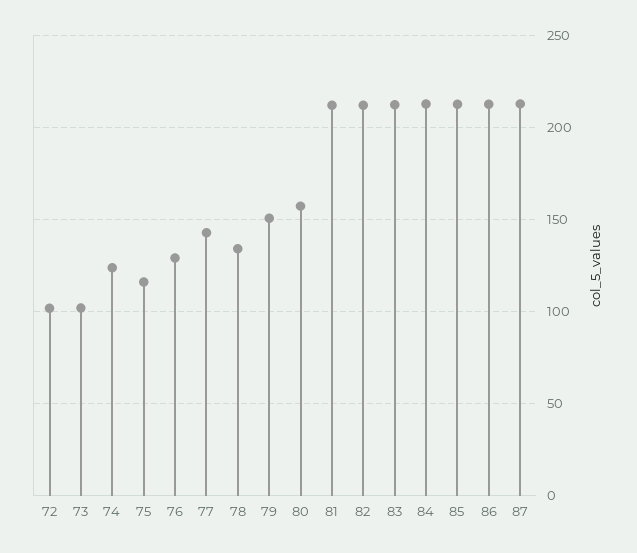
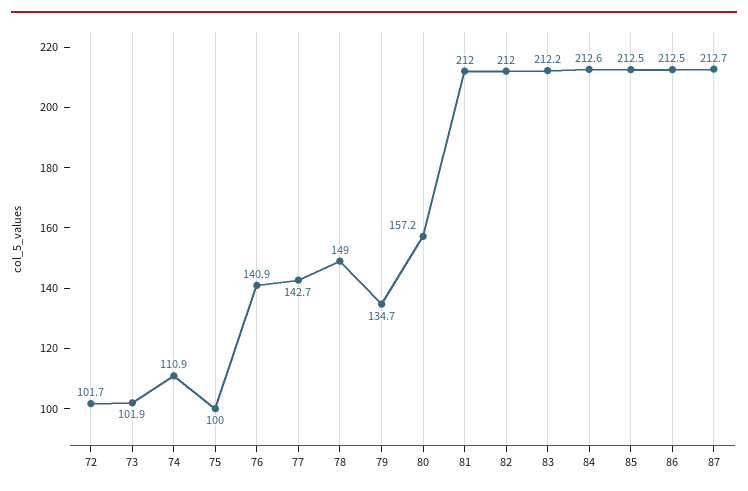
  {
    "72": 101.7,
    "73": 101.9,
-   "74": 125,
+   "74": 110.9,
-   "75": 115,
+   "75": 100,
-   "76": 130,
+   "76": 140.9,
    "77": 142.7,
-   "78": 135,
+   "78": 149,
-   "79": 150,
+   "79": 134.7,
    "80": 157.2,
    "81": 212,
    "82": 212,
    "83": 212.2,
    "84": 212.6,
    "85": 212.5,
    "86": 212.5,
    "87": 212.7
  }

